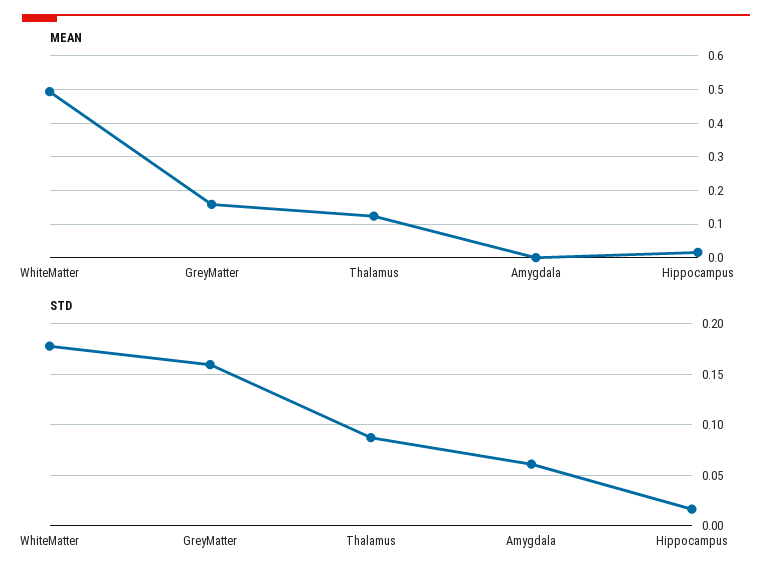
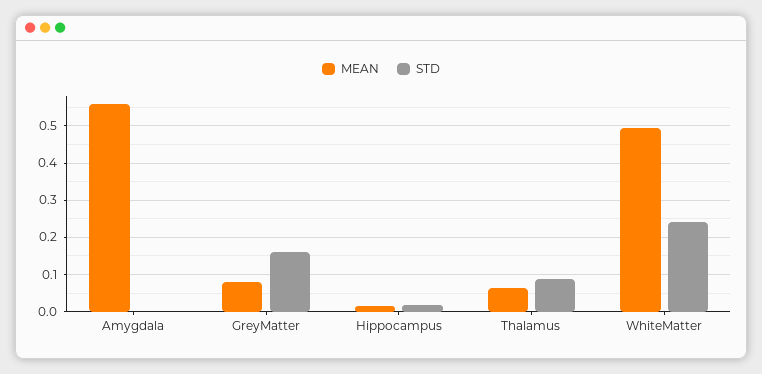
  {
    "MEAN": {
      "WhiteMatter": 0.5,
-     "GreyMatter": 0.16,
+     "GreyMatter": 0.08,
-     "Thalamus": 0.12,
+     "Thalamus": 0.06,
-     "Amygdala": 0,
+     "Amygdala": 0.56,
      "Hippocampus": 0.02
    },
    "STD": {
-     "WhiteMatter": 0.18,
+     "WhiteMatter": 0.24,
      "GreyMatter": 0.16,
      "Thalamus": 0.09,
-     "Amygdala": 0.06,
+     "Amygdala": 0,
      "Hippocampus": 0.02
    }
  }

